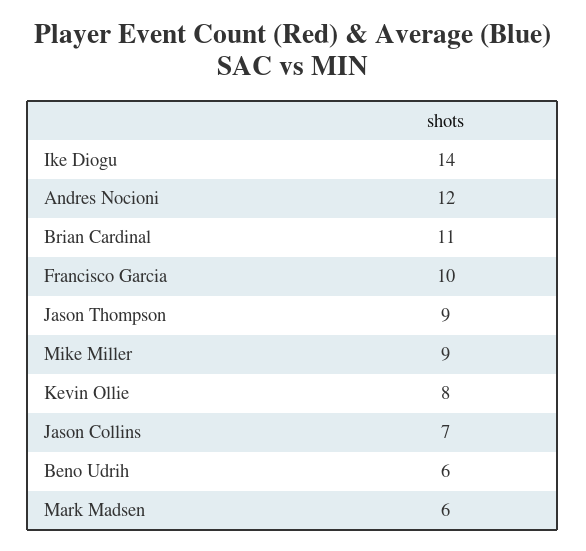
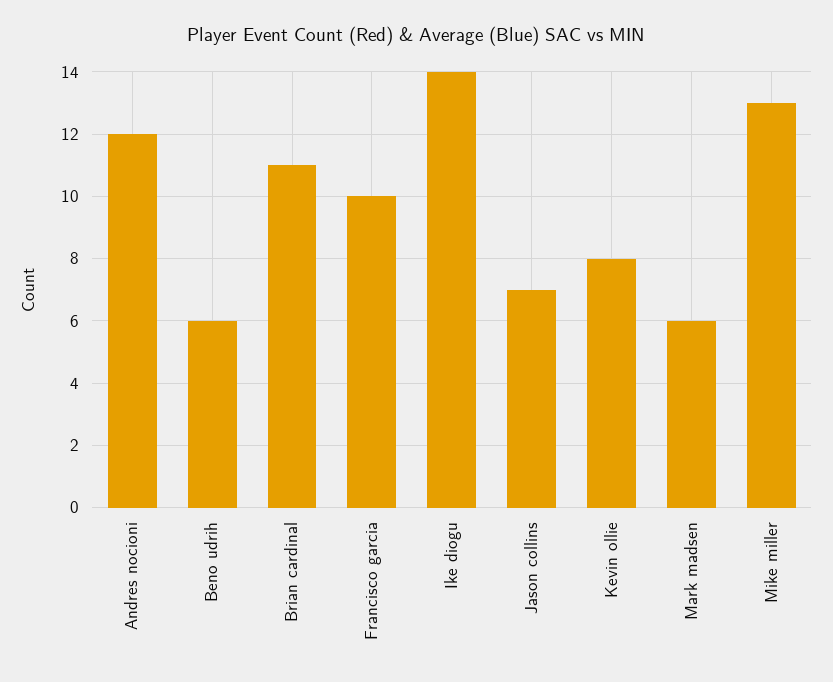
  {
    "Ike Diogu": 14,
    "Andres Nocioni": 12,
    "Brian Cardinal": 11,
    "Francisco Garcia": 10,
-   "Jason Thompson": 9,
-   "Mike Miller": 9,
+   "Mike Miller": 13,
    "Kevin Ollie": 8,
    "Jason Collins": 7,
    "Beno Udrih": 6,
    "Mark Madsen": 6
  }

